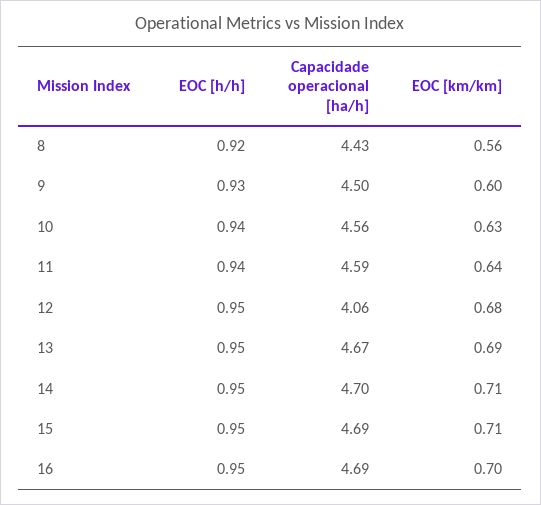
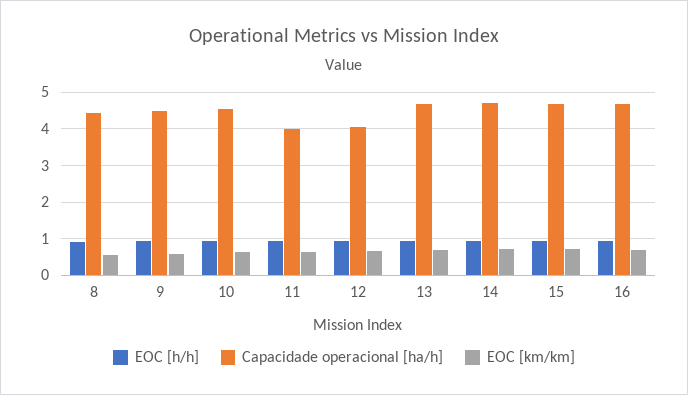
  {
    "EOC [h/h]": {
      "8": 0.92,
      "9": 0.93,
      "10": 0.94,
      "11": 0.94,
      "12": 0.95,
      "13": 0.95,
      "14": 0.95,
      "15": 0.95,
      "16": 0.95
    },
    "Capacidade operacional [ha/h]": {
      "8": 4.43,
      "9": 4.5,
      "10": 4.56,
-     "11": 4.59,
+     "11": 4,
      "12": 4.06,
      "13": 4.67,
      "14": 4.7,
      "15": 4.69,
      "16": 4.69
    },
    "EOC [km/km]": {
      "8": 0.56,
      "9": 0.6,
      "10": 0.63,
      "11": 0.64,
      "12": 0.68,
      "13": 0.69,
      "14": 0.71,
      "15": 0.71,
      "16": 0.7
    }
  }

